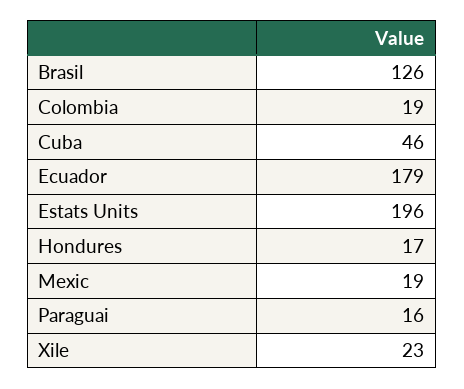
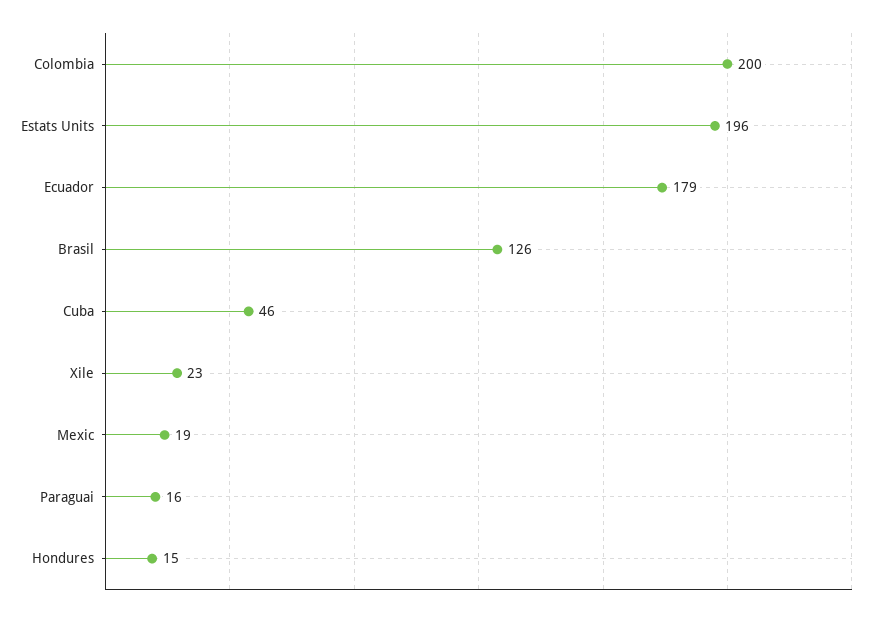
  {
    "Brasil": 126,
-   "Colombia": 19,
+   "Colombia": 200,
    "Cuba": 46,
    "Ecuador": 179,
    "Estats Units": 196,
-   "Hondures": 17,
+   "Hondures": 15,
    "Mexic": 19,
    "Paraguai": 16,
    "Xile": 23
  }

